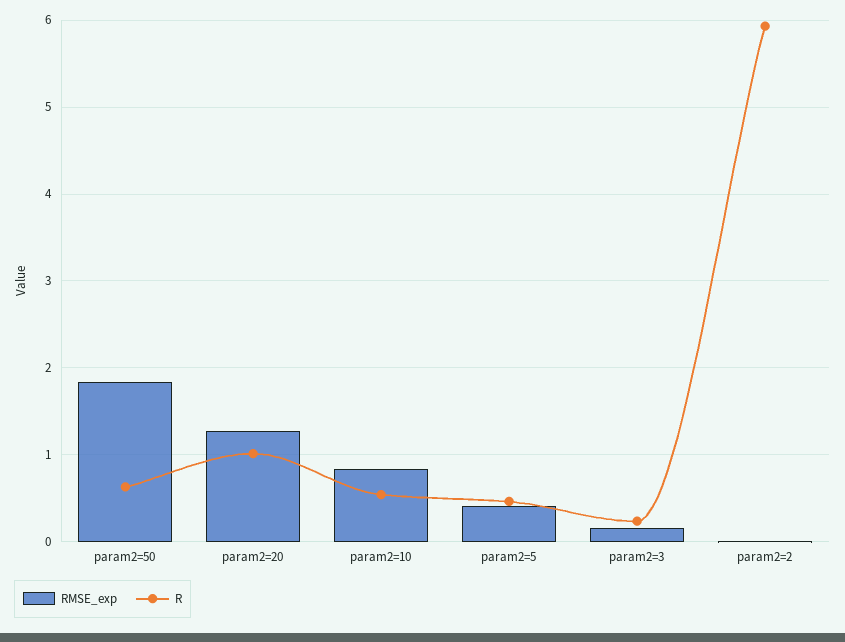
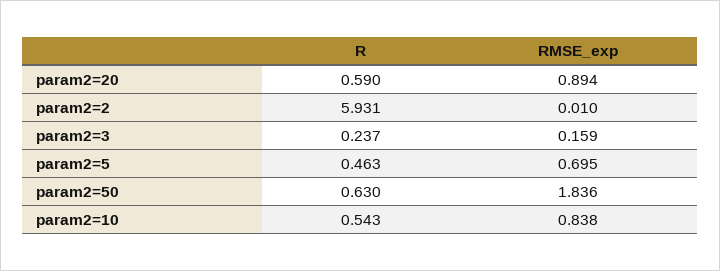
  {
    "RMSE_exp": {
      "param2=50": 1.836,
-     "param2=20": 1.3,
+     "param2=20": 0.894,
      "param2=10": 0.838,
-     "param2=5": 0.4,
+     "param2=5": 0.695,
      "param2=3": 0.159,
      "param2=2": 0.01
    },
    "R": {
      "param2=50": 0.63,
-     "param2=20": 1,
+     "param2=20": 0.59,
      "param2=10": 0.543,
      "param2=5": 0.463,
      "param2=3": 0.237,
      "param2=2": 5.931
    }
  }

